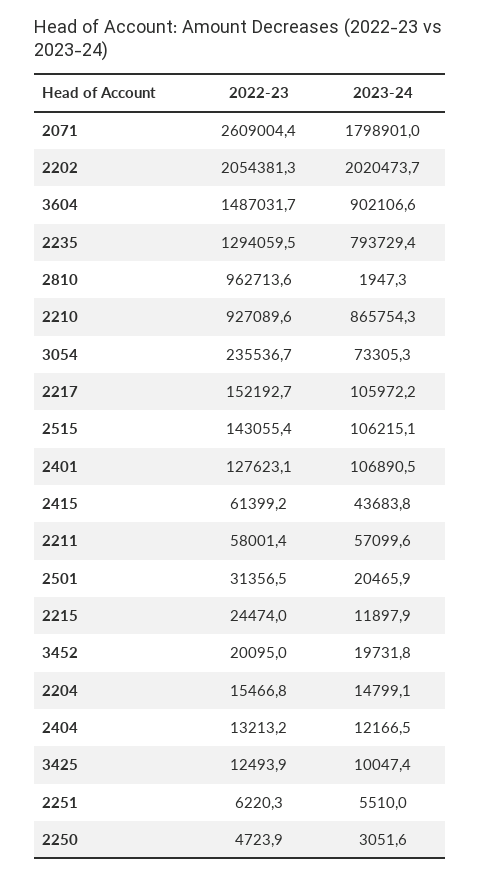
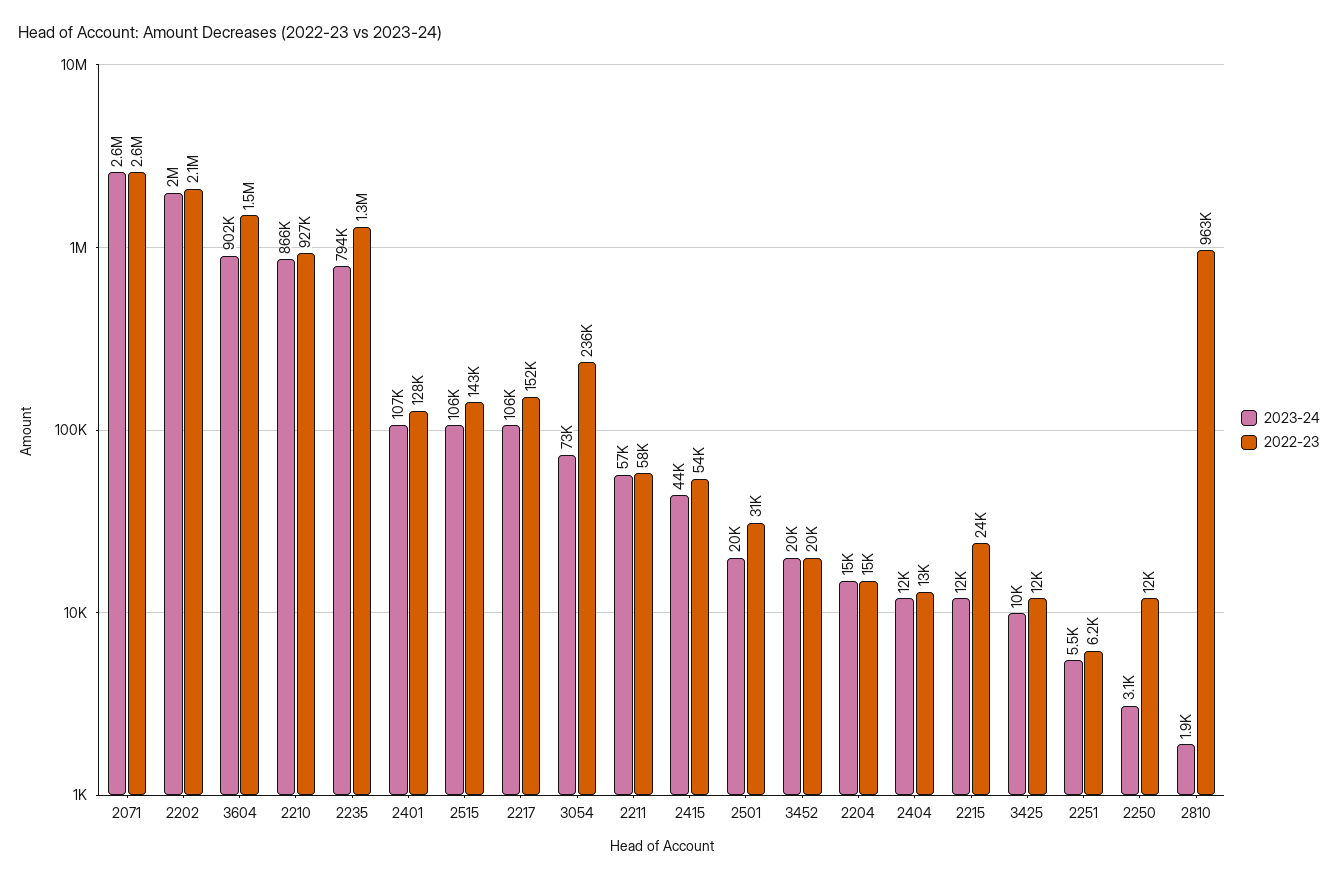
  {
    "2022-23": {
      "2071": 2609004.4,
      "2202": 2054381.3,
      "3604": 1487031.7,
      "2235": 1294059.5,
      "2810": 962713.6,
      "2210": 927089.6,
      "3054": 235536.7,
      "2217": 152192.7,
      "2515": 143055.4,
      "2401": 127623.1,
-     "2415": 61399.2,
+     "2415": 54000,
      "2211": 58001.4,
      "2501": 31356.5,
      "2215": 24474,
      "3452": 20095,
      "2204": 15466.8,
      "2404": 13213.2,
      "3425": 12493.9,
      "2251": 6220.3,
-     "2250": 4723.9
+     "2250": 12000
    },
    "2023-24": {
-     "2071": 1798901,
+     "2071": 2600000,
      "2202": 2020473.7,
      "3604": 902106.6,
      "2235": 793729.4,
      "2810": 1947.3,
      "2210": 865754.3,
      "3054": 73305.3,
      "2217": 105972.2,
      "2515": 106215.1,
      "2401": 106890.5,
      "2415": 43683.8,
      "2211": 57099.6,
      "2501": 20465.9,
      "2215": 11897.9,
      "3452": 19731.8,
      "2204": 14799.1,
      "2404": 12166.5,
      "3425": 10047.4,
      "2251": 5510,
      "2250": 3051.6
    }
  }

